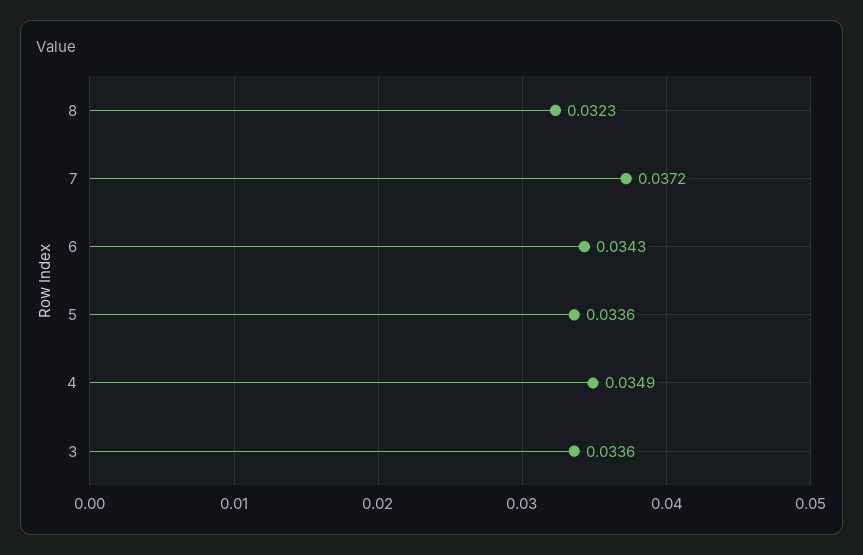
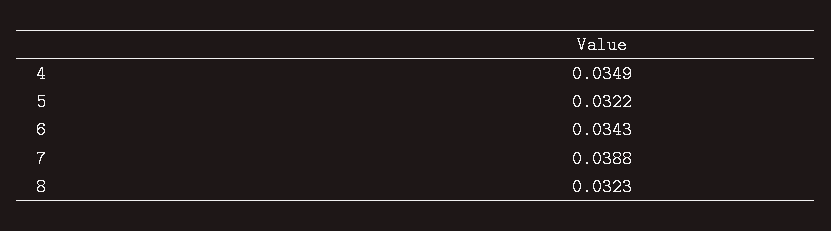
  {
    "8": 0.0323,
-   "7": 0.0372,
+   "7": 0.0388,
    "6": 0.0343,
-   "5": 0.0336,
+   "5": 0.0322,
-   "4": 0.0349,
+   "4": 0.0349
-   "3": 0.0336
  }

